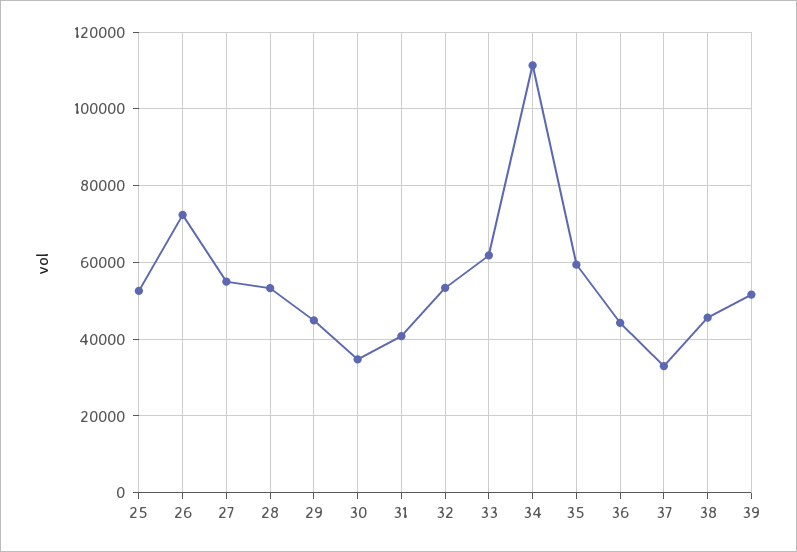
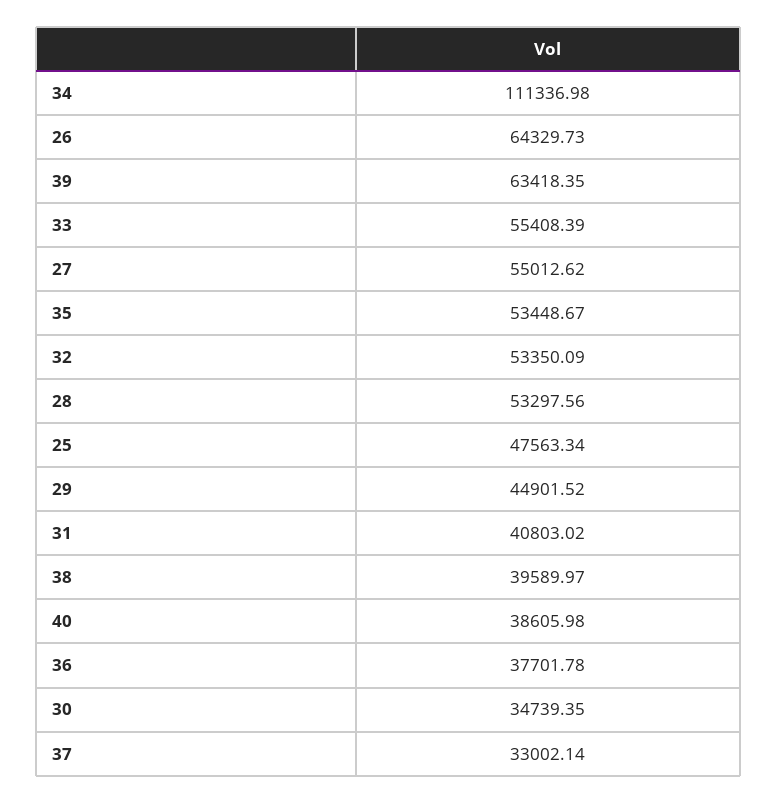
  {
-   "25": 52000,
+   "25": 47563.34,
-   "26": 72000,
+   "26": 64329.73,
    "27": 55012.62,
    "28": 53297.56,
    "29": 44901.52,
    "30": 34739.35,
    "31": 40803.02,
    "32": 53350.09,
-   "33": 62000,
+   "33": 55408.39,
    "34": 111336.98,
-   "35": 60000,
+   "35": 53448.67,
-   "36": 44000,
+   "36": 37701.78,
    "37": 33002.14,
-   "38": 46000,
+   "38": 39589.97,
-   "39": 52000
+   "39": 63418.35,
+   "40": 38605.98
  }

